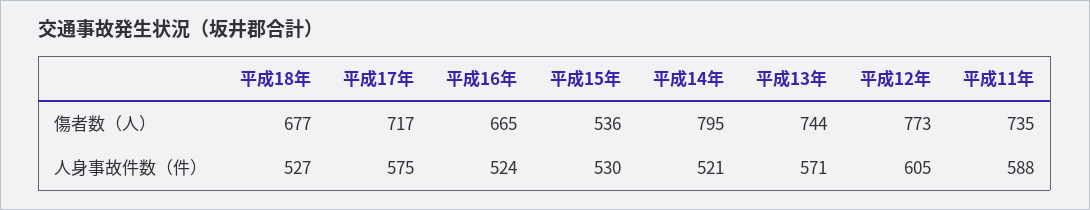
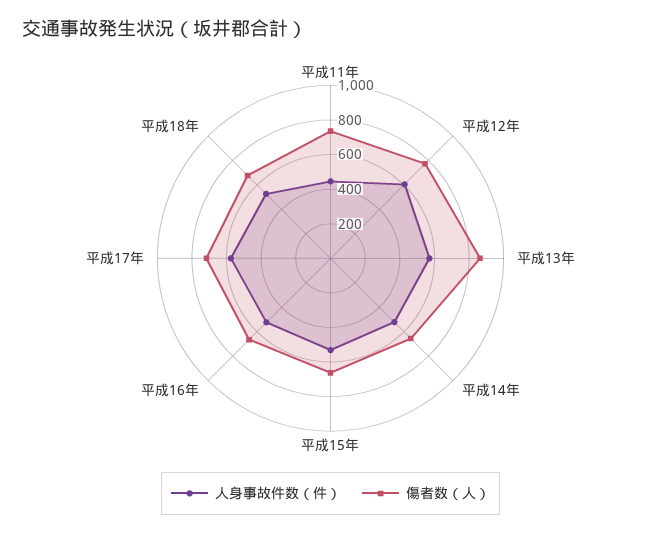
  {
    "傷者数（人）": {
      "平成18年": 677,
      "平成17年": 717,
      "平成16年": 665,
-     "平成15年": 536,
+     "平成15年": 650,
-     "平成14年": 795,
+     "平成14年": 650,
-     "平成13年": 744,
+     "平成13年": 850,
      "平成12年": 773,
      "平成11年": 735
    },
    "人身事故件数（件）": {
      "平成18年": 527,
      "平成17年": 575,
      "平成16年": 524,
      "平成15年": 530,
      "平成14年": 521,
      "平成13年": 571,
      "平成12年": 605,
-     "平成11年": 588
+     "平成11年": 450
    }
  }

